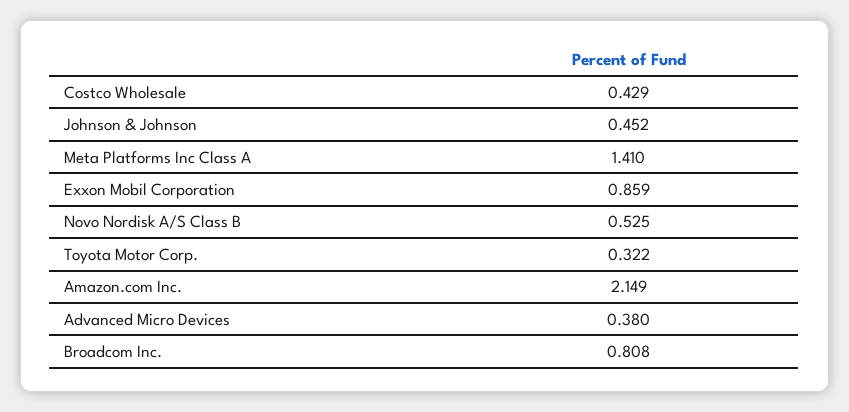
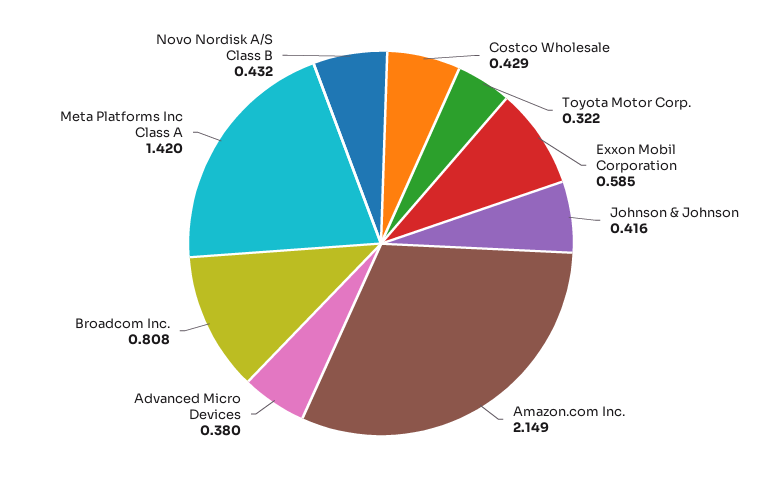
  {
    "Costco Wholesale": 0.429,
-   "Johnson & Johnson": 0.452,
+   "Johnson & Johnson": 0.416,
-   "Meta Platforms Inc Class A": 1.41,
+   "Meta Platforms Inc Class A": 1.42,
-   "Exxon Mobil Corporation": 0.859,
+   "Exxon Mobil Corporation": 0.585,
-   "Novo Nordisk A/S Class B": 0.525,
+   "Novo Nordisk A/S Class B": 0.432,
    "Toyota Motor Corp.": 0.322,
    "Amazon.com Inc.": 2.149,
    "Advanced Micro Devices": 0.38,
    "Broadcom Inc.": 0.808
  }

